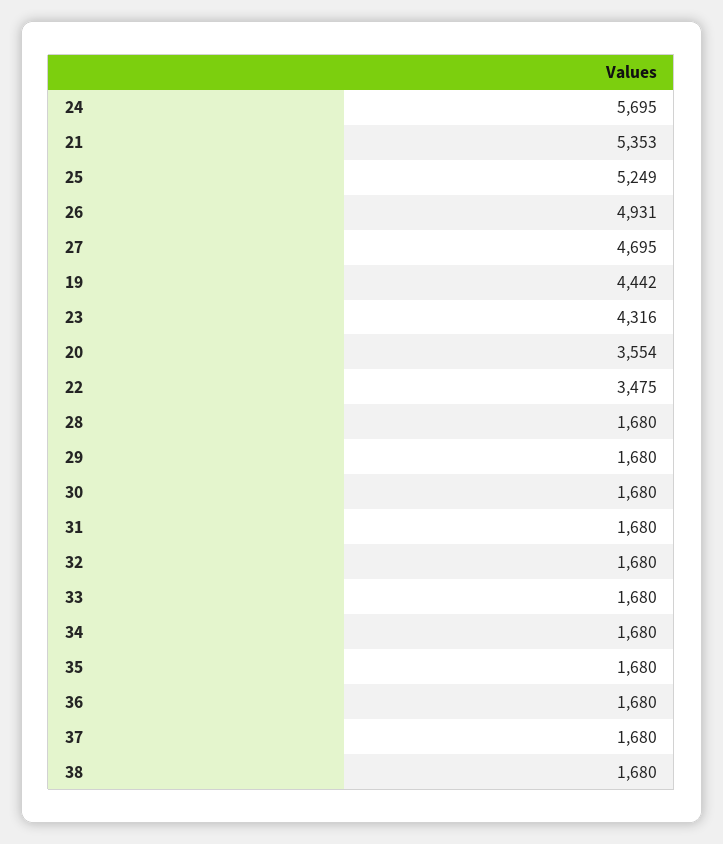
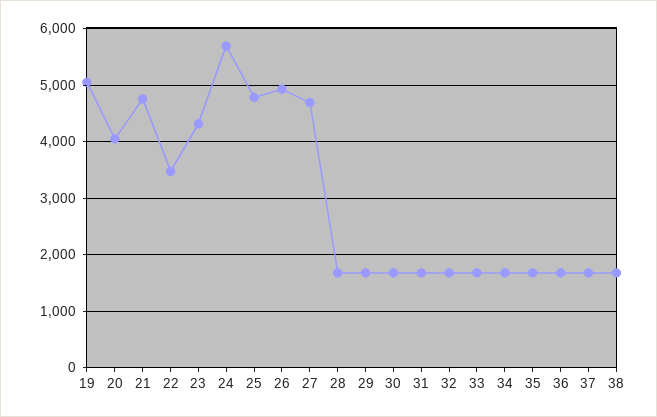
  {
    "24": 5695,
-   "21": 5353,
+   "21": 4800,
-   "25": 5249,
+   "25": 4800,
    "26": 4931,
    "27": 4695,
-   "19": 4442,
+   "19": 5000,
    "23": 4316,
-   "20": 3554,
+   "20": 4000,
    "22": 3475,
    "28": 1680,
    "29": 1680,
    "30": 1680,
    "31": 1680,
    "32": 1680,
    "33": 1680,
    "34": 1680,
    "35": 1680,
    "36": 1680,
    "37": 1680,
    "38": 1680
  }

